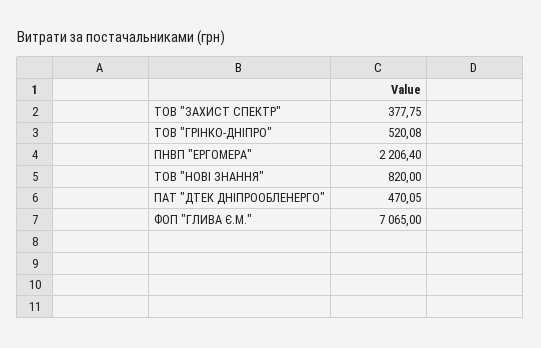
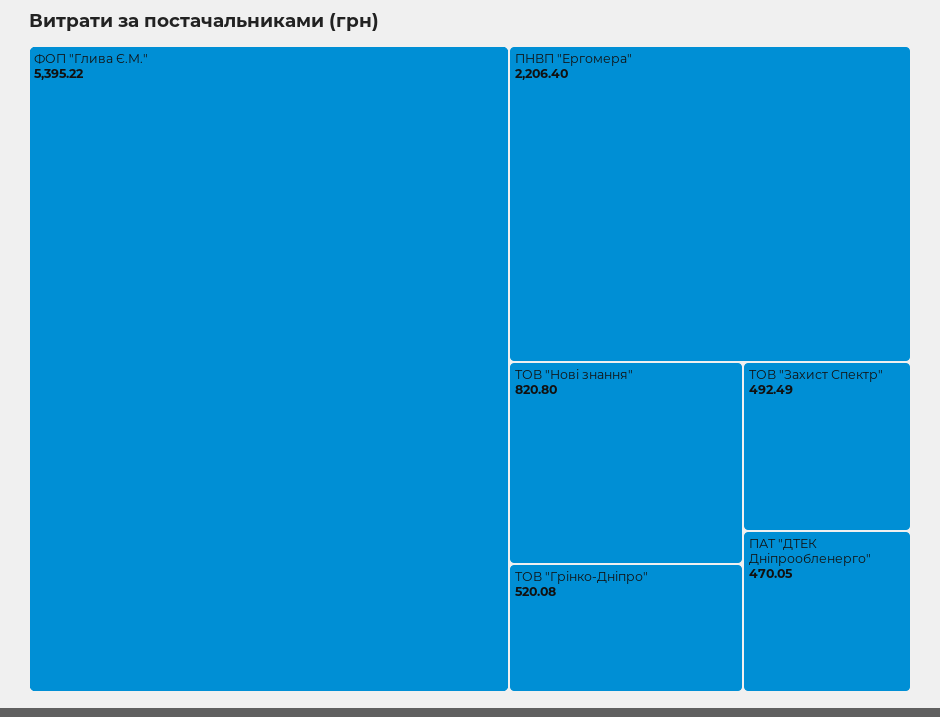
  {
-   "ТОВ \"ЗАХИСТ СПЕКТР\"": 377.75,
+   "ТОВ \"ЗАХИСТ СПЕКТР\"": 492.49,
    "ТОВ \"ГРІНКО-ДНІПРО\"": 520.08,
    "ПНВП \"ЕРГОМЕРА\"": 2206.4,
-   "ТОВ \"НОВІ ЗНАННЯ\"": 820,
+   "ТОВ \"НОВІ ЗНАННЯ\"": 820.8,
    "ПАТ \"ДТЕК ДНІПРООБЛЕНЕРГО\"": 470.05,
-   "ФОП \"ГЛИВА Є.М.\"": 7065
+   "ФОП \"ГЛИВА Є.М.\"": 5395.22
  }

